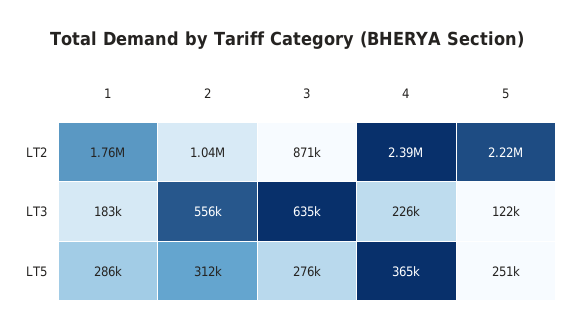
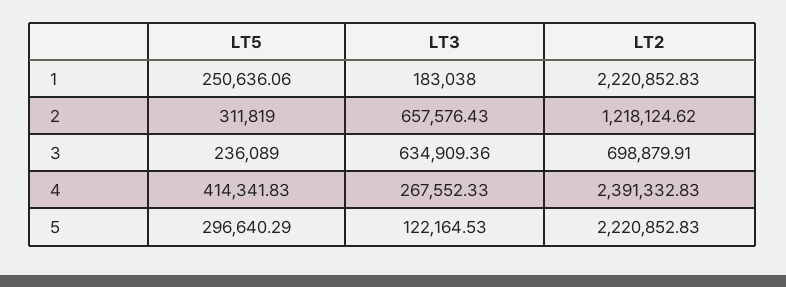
  {
    "1": {
-     "LT2": 1760000,
+     "LT2": 2220852.83,
      "LT3": 183038,
-     "LT5": 286000
+     "LT5": 250636.06
    },
    "2": {
-     "LT2": 1040000,
+     "LT2": 1218124.62,
-     "LT3": 556000,
+     "LT3": 657576.43,
      "LT5": 311819
    },
    "3": {
-     "LT2": 871000,
+     "LT2": 698879.91,
      "LT3": 634909.36,
-     "LT5": 276000
+     "LT5": 236089
    },
    "4": {
      "LT2": 2391332.83,
-     "LT3": 226000,
+     "LT3": 267552.33,
-     "LT5": 365000
+     "LT5": 414341.83
    },
    "5": {
      "LT2": 2220852.83,
      "LT3": 122164.53,
-     "LT5": 251000
+     "LT5": 296640.29
    }
  }

